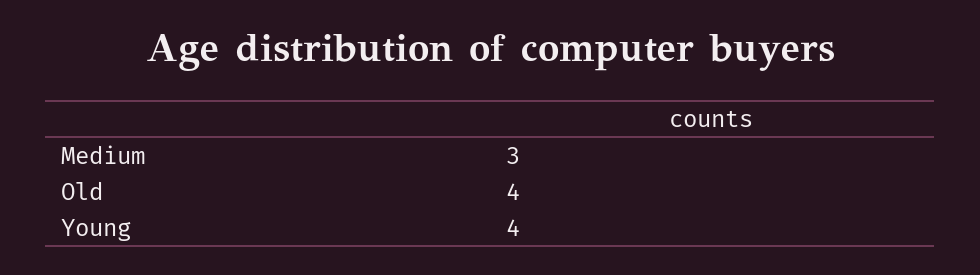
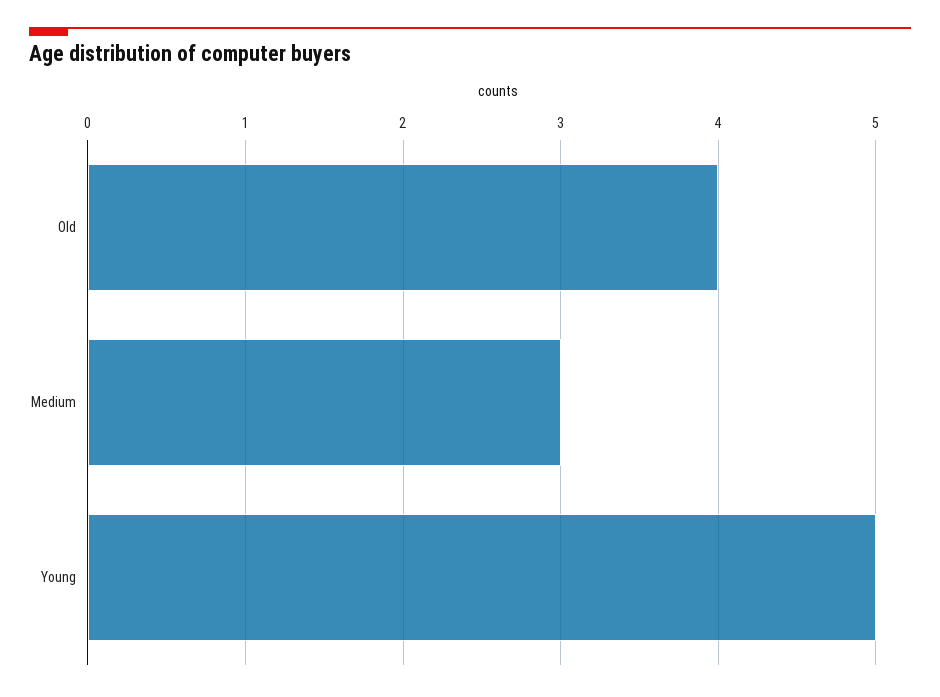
  {
    "Medium": 3,
    "Old": 4,
-   "Young": 4
+   "Young": 5
  }

